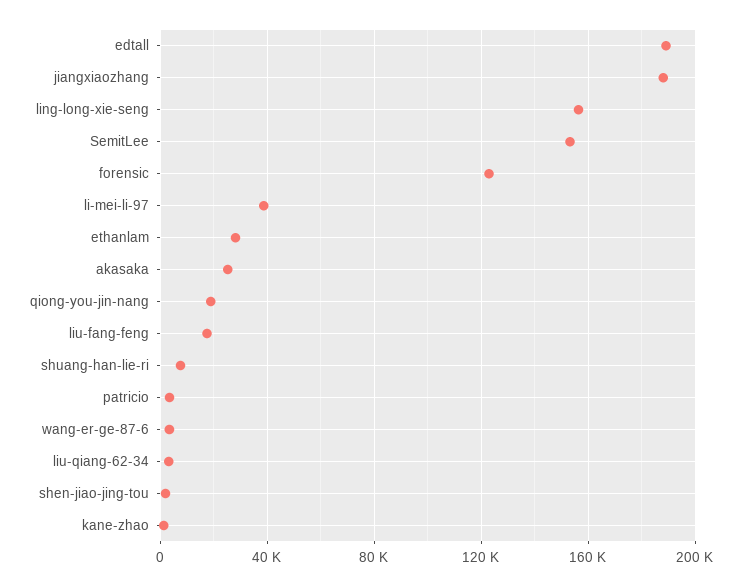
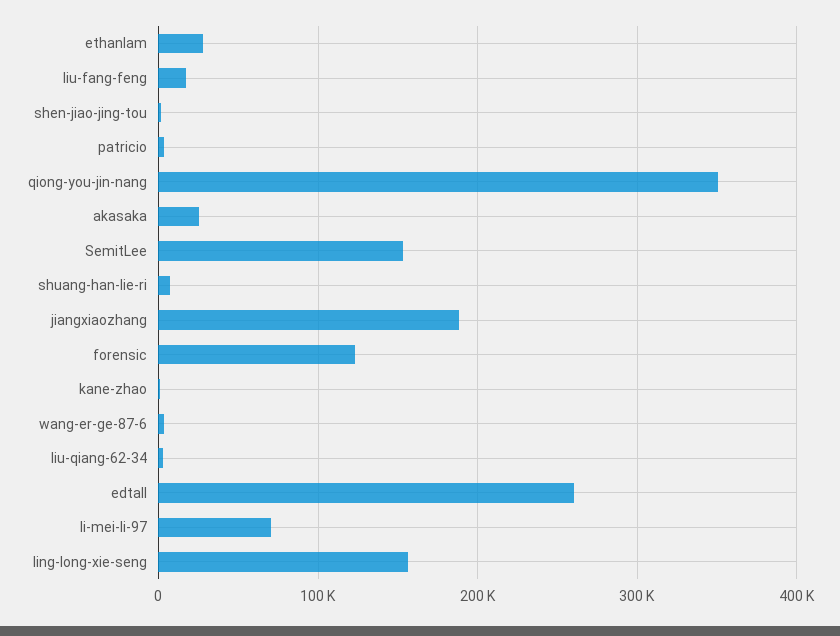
  {
-   "edtall": 190000,
+   "edtall": 260000,
    "jiangxiaozhang": 190000,
    "ling-long-xie-seng": 155000,
    "SemitLee": 155000,
    "forensic": 125000,
-   "li-mei-li-97": 40000,
+   "li-mei-li-97": 70000,
    "ethanlam": 30000,
    "akasaka": 25000,
-   "qiong-you-jin-nang": 20000,
+   "qiong-you-jin-nang": 350000,
    "liu-fang-feng": 15000,
    "shuang-han-lie-ri": 10000,
    "patricio": 5000,
    "wang-er-ge-87-6": 5000,
    "liu-qiang-62-34": 5000,
    "shen-jiao-jing-tou": 0,
    "kane-zhao": 0
  }

